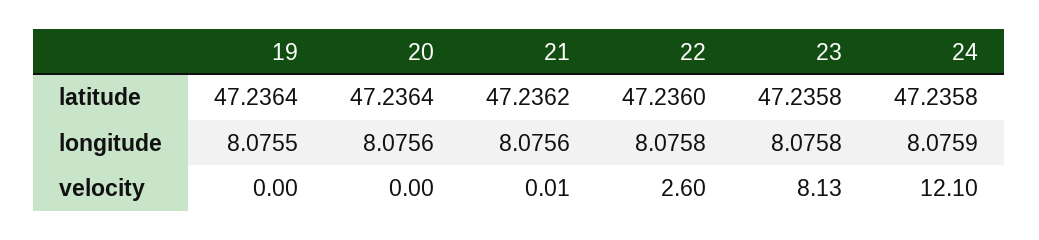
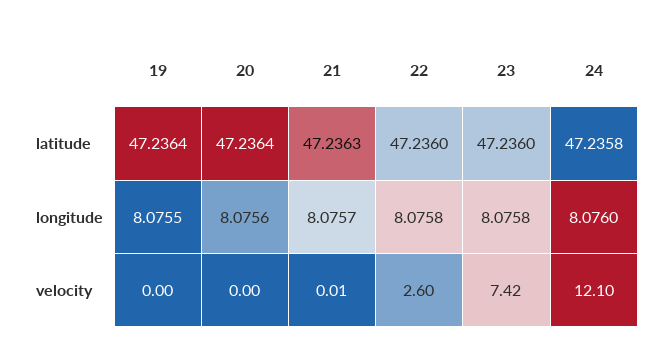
  {
    "19": {
      "latitude": 47.2364,
      "longitude": 8.0755,
      "velocity": 0
    },
    "20": {
      "latitude": 47.2364,
      "longitude": 8.0756,
      "velocity": 0
    },
    "21": {
-     "latitude": 47.2362,
+     "latitude": 47.2363,
-     "longitude": 8.0756,
+     "longitude": 8.0757,
      "velocity": 0.01
    },
    "22": {
      "latitude": 47.236,
      "longitude": 8.0758,
      "velocity": 2.6
    },
    "23": {
-     "latitude": 47.2358,
+     "latitude": 47.236,
      "longitude": 8.0758,
-     "velocity": 8.13
+     "velocity": 7.42
    },
    "24": {
      "latitude": 47.2358,
-     "longitude": 8.0759,
+     "longitude": 8.076,
      "velocity": 12.1
    }
  }

